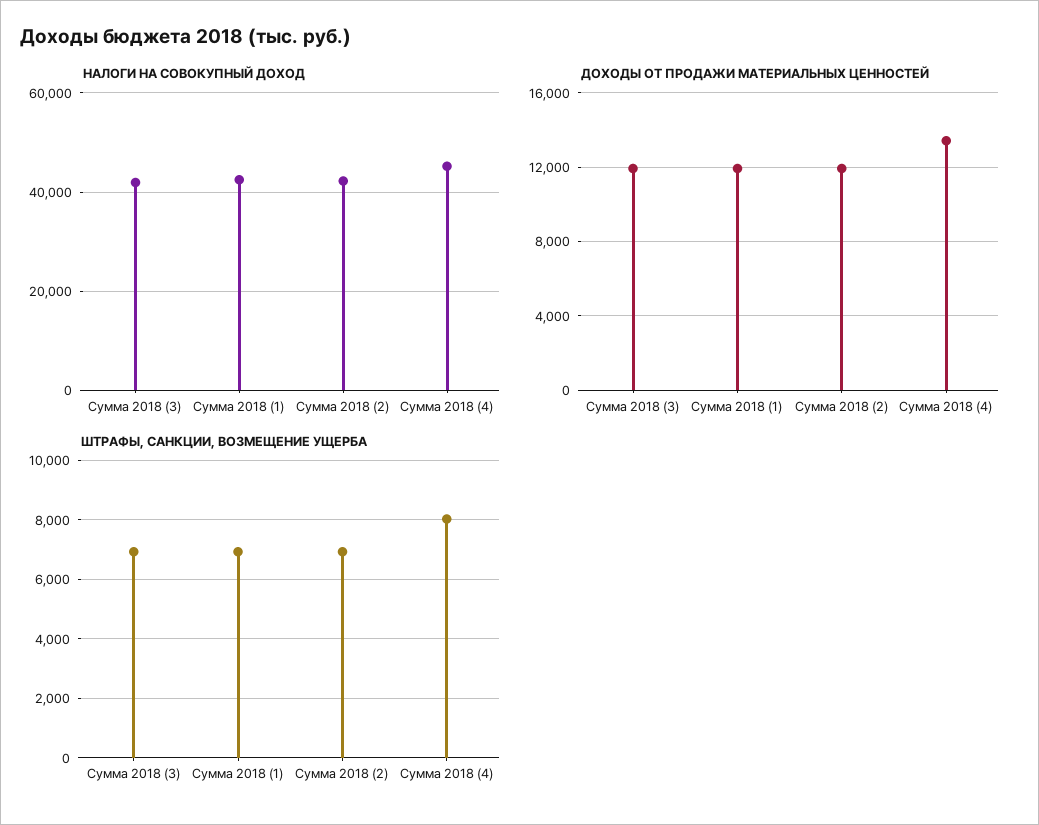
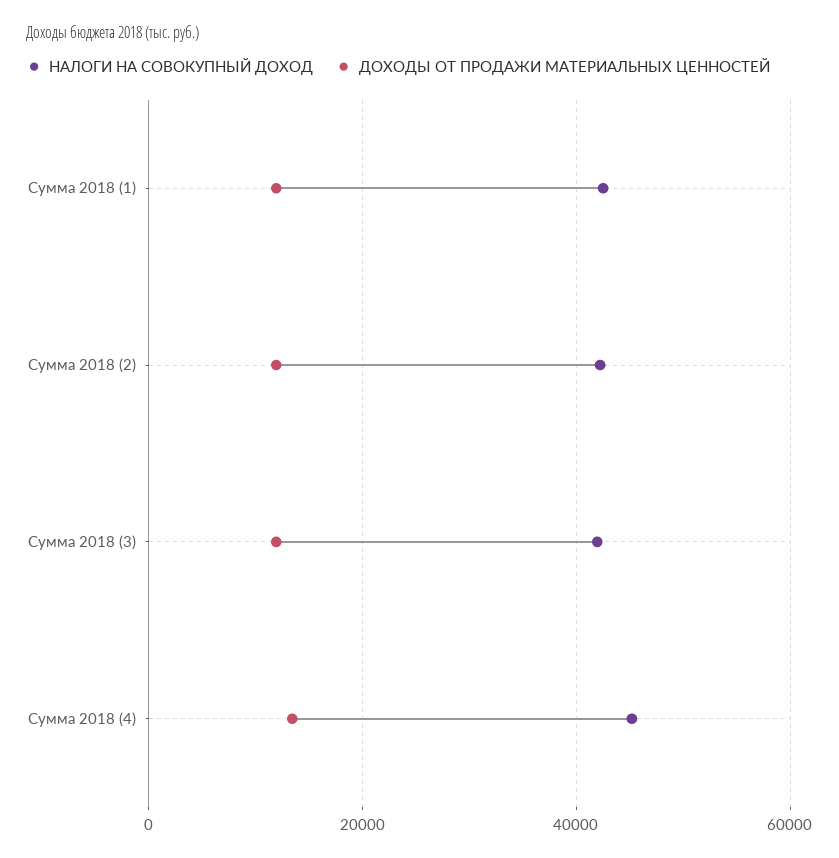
  {
    "НАЛОГИ НА СОВОКУПНЫЙ ДОХОД": {
      "Сумма 2018 (3)": 42000,
      "Сумма 2018 (1)": 42000,
      "Сумма 2018 (2)": 42000,
      "Сумма 2018 (4)": 46000
    },
    "ДОХОДЫ ОТ ПРОДАЖИ МАТЕРИАЛЬНЫХ ЦЕННОСТЕЙ": {
      "Сумма 2018 (3)": 12000,
      "Сумма 2018 (1)": 12000,
      "Сумма 2018 (2)": 12000,
      "Сумма 2018 (4)": 13500
-   },
+   }
-   "ШТРАФЫ, САНКЦИИ, ВОЗМЕЩЕНИЕ УЩЕРБА": {
-     "Сумма 2018 (3)": 7000,
-     "Сумма 2018 (1)": 7000,
-     "Сумма 2018 (2)": 7000,
-     "Сумма 2018 (4)": 8000
-   }
  }

